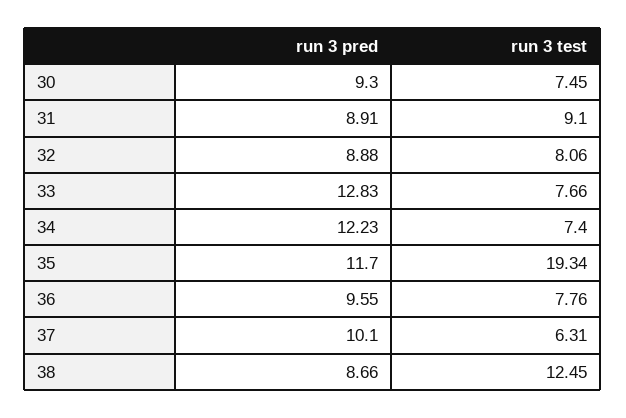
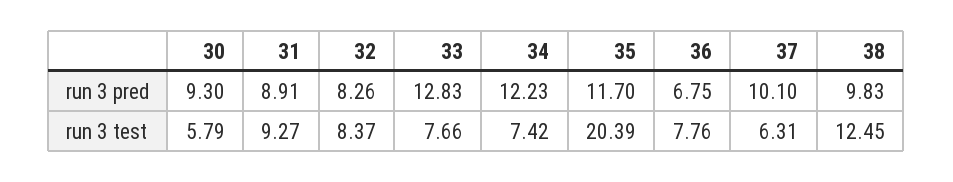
  {
    "run 3 pred": {
      "30": 9.3,
      "31": 8.91,
-     "32": 8.88,
+     "32": 8.26,
      "33": 12.83,
      "34": 12.23,
      "35": 11.7,
-     "36": 9.55,
+     "36": 6.75,
      "37": 10.1,
-     "38": 8.66
+     "38": 9.83
    },
    "run 3 test": {
-     "30": 7.45,
+     "30": 5.79,
-     "31": 9.1,
+     "31": 9.27,
-     "32": 8.06,
+     "32": 8.37,
      "33": 7.66,
-     "34": 7.4,
+     "34": 7.42,
-     "35": 19.34,
+     "35": 20.39,
      "36": 7.76,
      "37": 6.31,
      "38": 12.45
    }
  }

